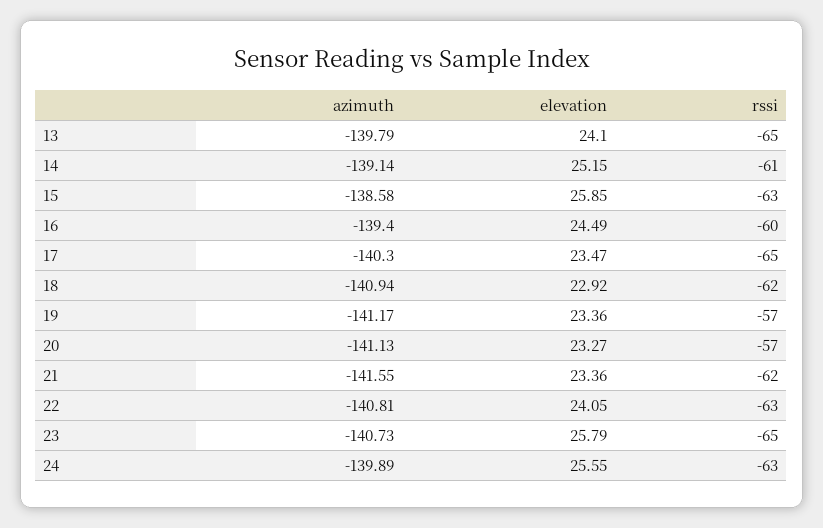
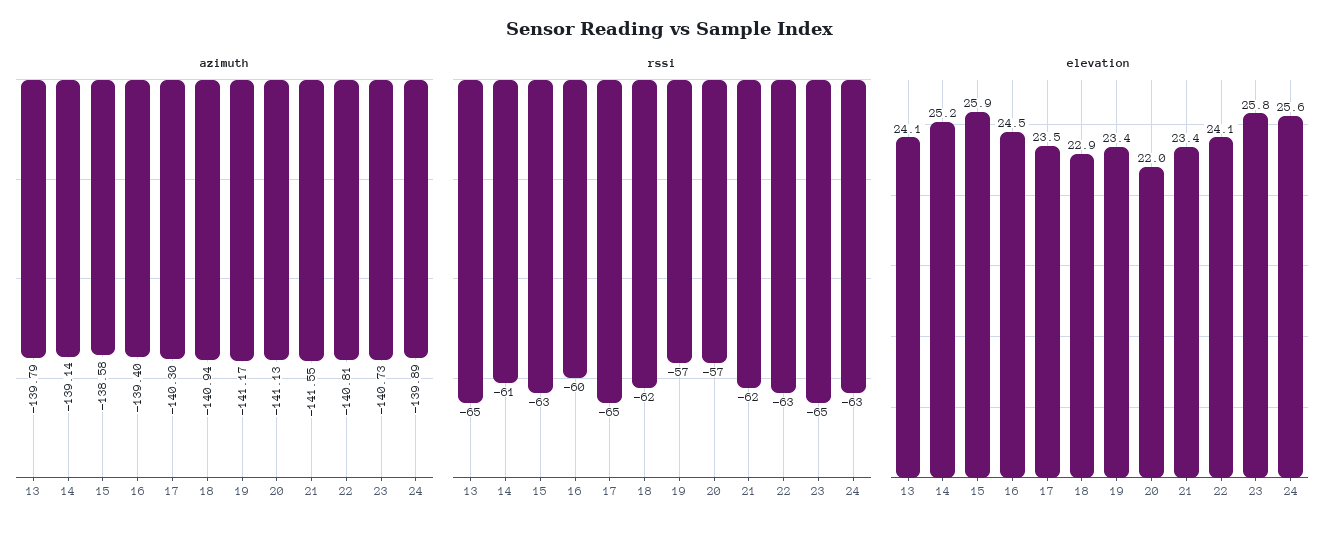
  {
    "azimuth": {
      "13": -139.79,
      "14": -139.14,
      "15": -138.58,
      "16": -139.4,
      "17": -140.3,
      "18": -140.94,
      "19": -141.17,
      "20": -141.13,
      "21": -141.55,
      "22": -140.81,
      "23": -140.73,
      "24": -139.89
    },
    "elevation": {
      "13": 24.1,
      "14": 25.15,
      "15": 25.85,
      "16": 24.49,
      "17": 23.47,
      "18": 22.92,
      "19": 23.36,
-     "20": 23.27,
+     "20": 22,
      "21": 23.36,
      "22": 24.05,
      "23": 25.79,
      "24": 25.55
    },
    "rssi": {
      "13": -65,
      "14": -61,
      "15": -63,
      "16": -60,
      "17": -65,
      "18": -62,
      "19": -57,
      "20": -57,
      "21": -62,
      "22": -63,
      "23": -65,
      "24": -63
    }
  }

